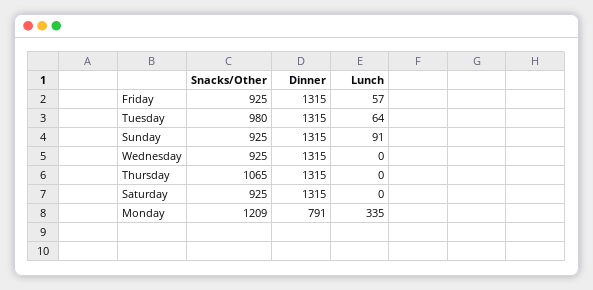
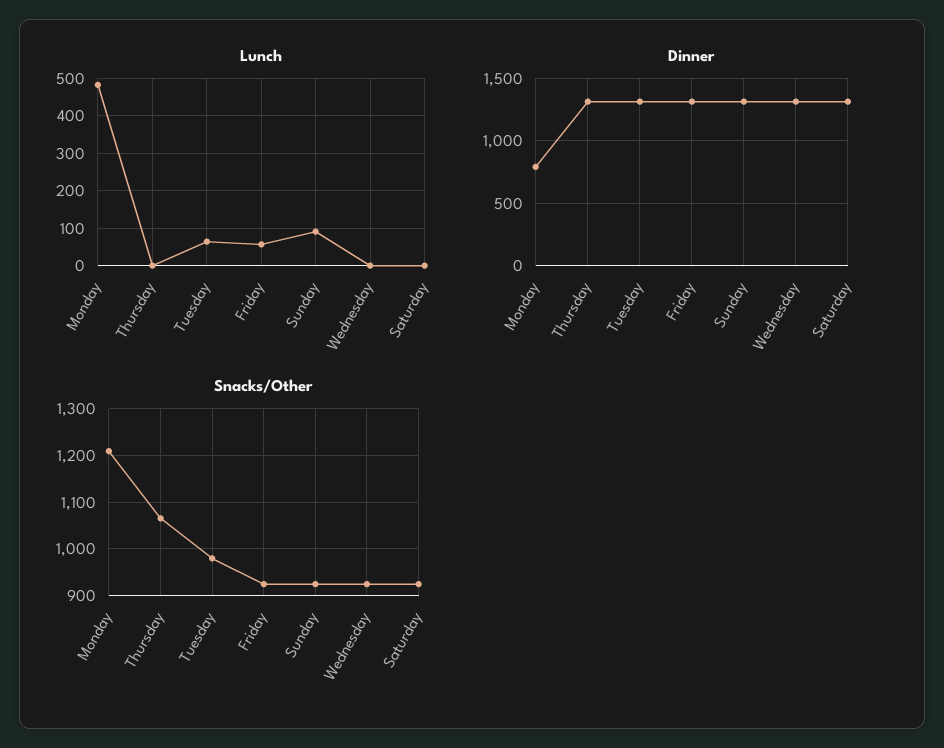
  {
    "Snacks/Other": {
      "Friday": 925,
      "Tuesday": 980,
      "Sunday": 925,
      "Wednesday": 925,
      "Thursday": 1065,
      "Saturday": 925,
      "Monday": 1209
    },
    "Dinner": {
      "Friday": 1315,
      "Tuesday": 1315,
      "Sunday": 1315,
      "Wednesday": 1315,
      "Thursday": 1315,
      "Saturday": 1315,
      "Monday": 791
    },
    "Lunch": {
      "Friday": 57,
      "Tuesday": 64,
      "Sunday": 91,
      "Wednesday": 0,
      "Thursday": 0,
      "Saturday": 0,
-     "Monday": 335
+     "Monday": 480
    }
  }

